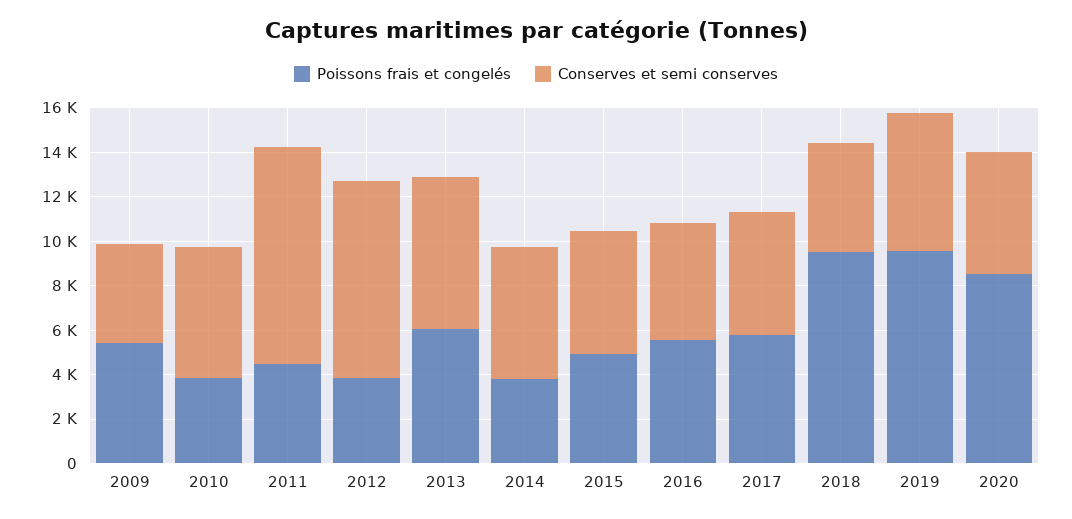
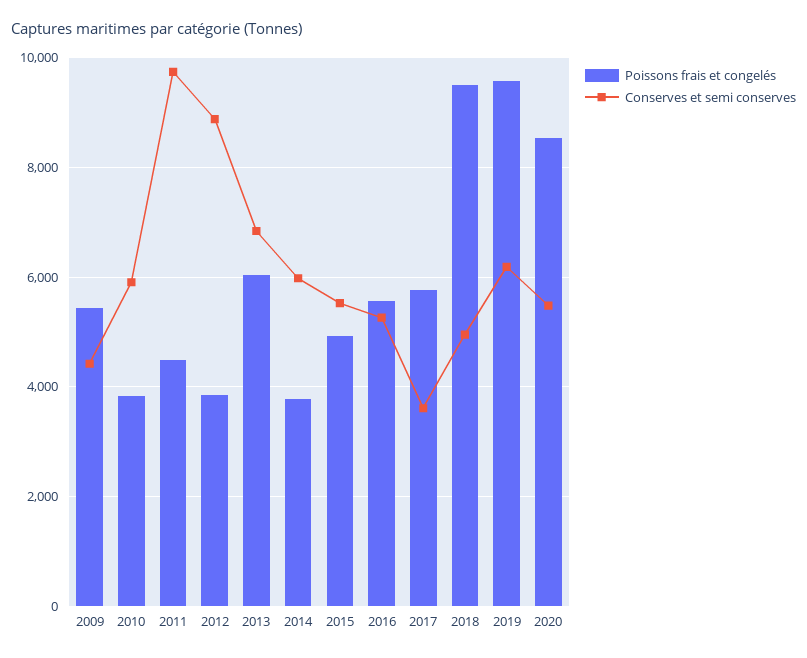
  {
    "Poissons frais et congelés": {
      "2009": 5400,
      "2010": 3800,
      "2011": 4400,
      "2012": 3800,
      "2013": 6000,
      "2014": 3800,
      "2015": 5000,
      "2016": 5600,
      "2017": 5800,
      "2018": 9400,
      "2019": 9600,
      "2020": 8600
    },
    "Conserves et semi conserves": {
      "2009": 4400,
      "2010": 6000,
      "2011": 9800,
      "2012": 8800,
      "2013": 6800,
      "2014": 6000,
      "2015": 5600,
      "2016": 5200,
-     "2017": 5500,
+     "2017": 3600,
      "2018": 5000,
      "2019": 6200,
      "2020": 5400
    }
  }

